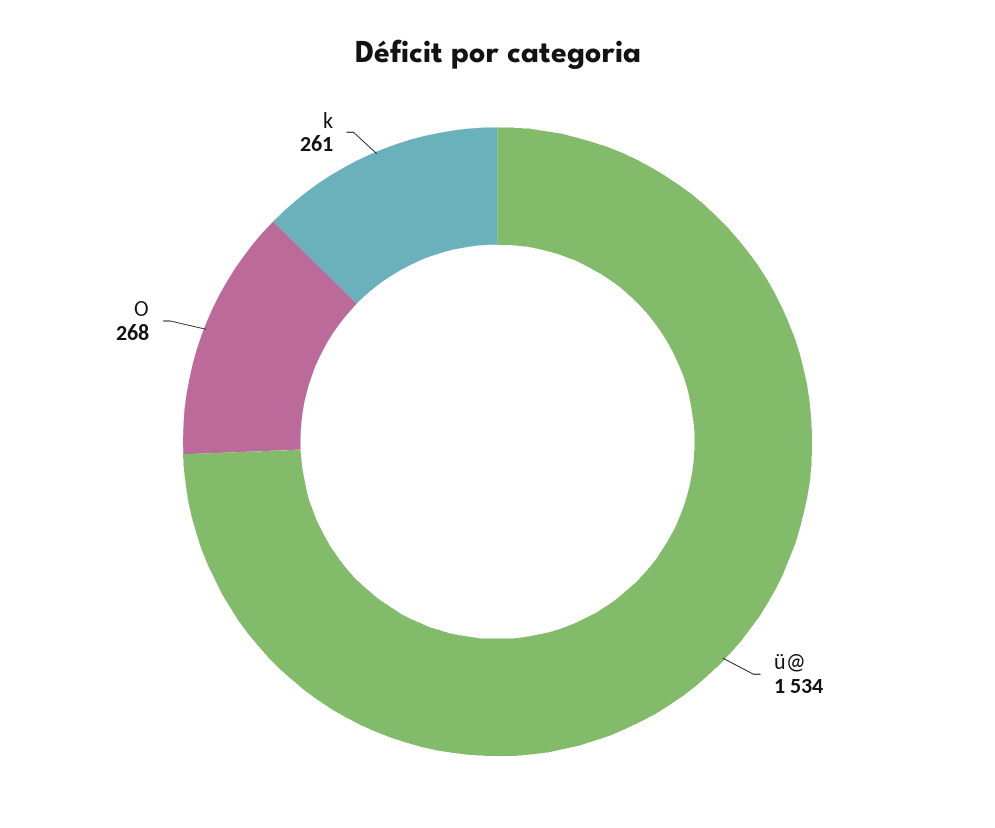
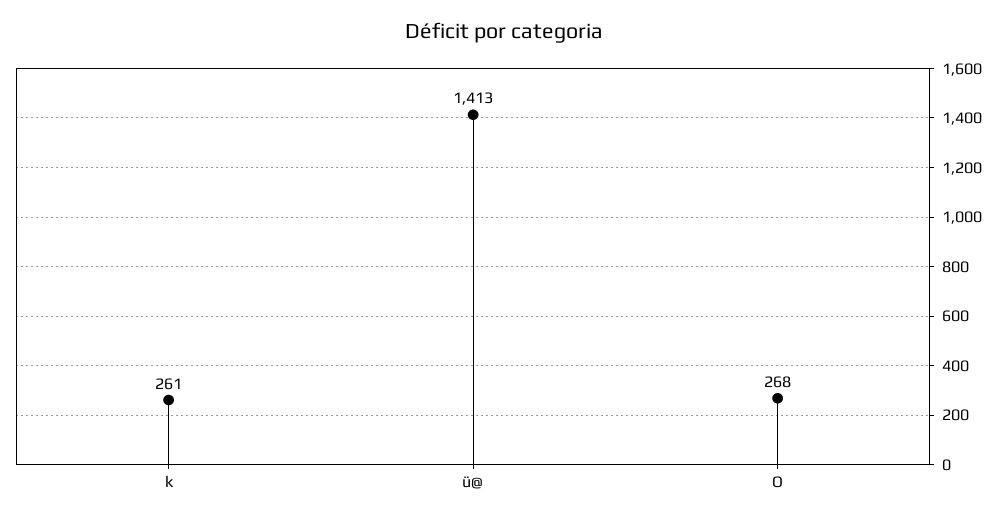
  {
-   "ü@": 1534,
+   "ü@": 1413,
    "O": 268,
    "k": 261
  }

